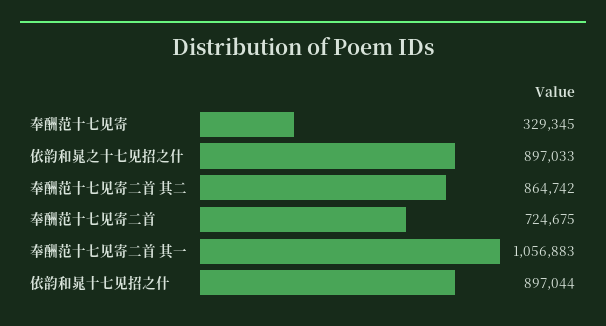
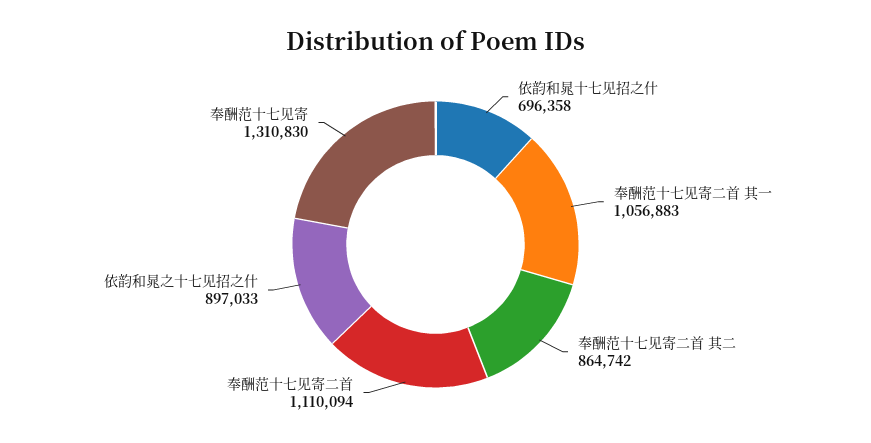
  {
-   "奉酬范十七见寄": 329345,
+   "奉酬范十七见寄": 1310830,
    "依韵和晁之十七见招之什": 897033,
    "奉酬范十七见寄二首 其二": 864742,
-   "奉酬范十七见寄二首": 724675,
+   "奉酬范十七见寄二首": 1110094,
    "奉酬范十七见寄二首 其一": 1056883,
-   "依韵和晁十七见招之什": 897044
+   "依韵和晁十七见招之什": 696358
  }

